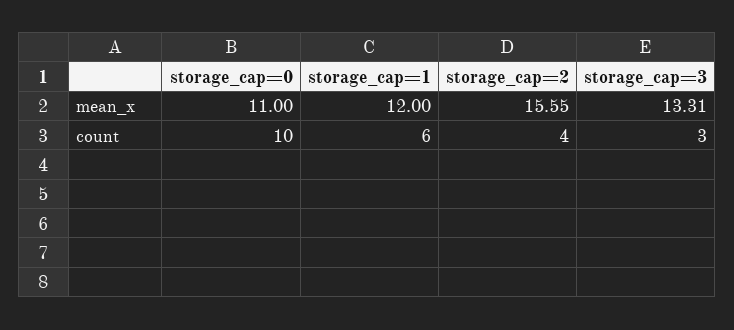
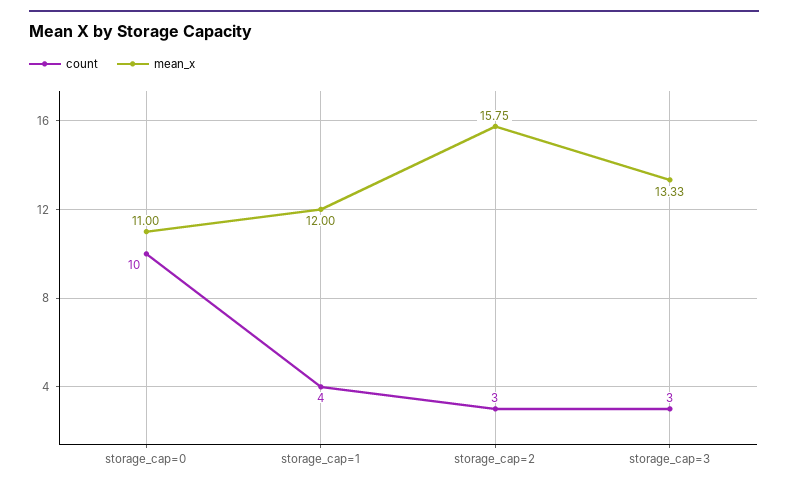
  {
    "mean_x": {
      "storage_cap=0": 11,
      "storage_cap=1": 12,
-     "storage_cap=2": 15.55,
+     "storage_cap=2": 15.75,
-     "storage_cap=3": 13.31
+     "storage_cap=3": 13.33
    },
    "count": {
      "storage_cap=0": 10,
-     "storage_cap=1": 6,
+     "storage_cap=1": 4,
-     "storage_cap=2": 4,
+     "storage_cap=2": 3,
      "storage_cap=3": 3
    }
  }

